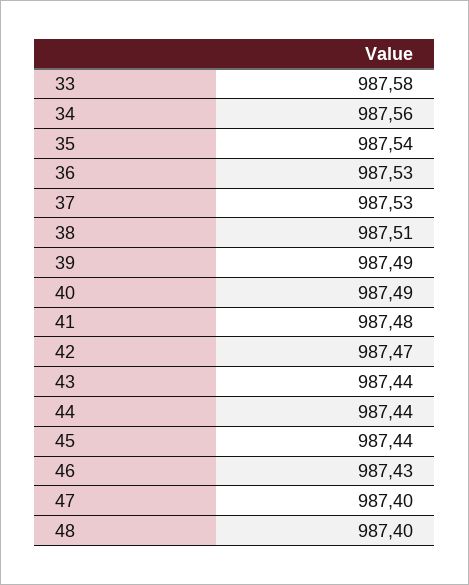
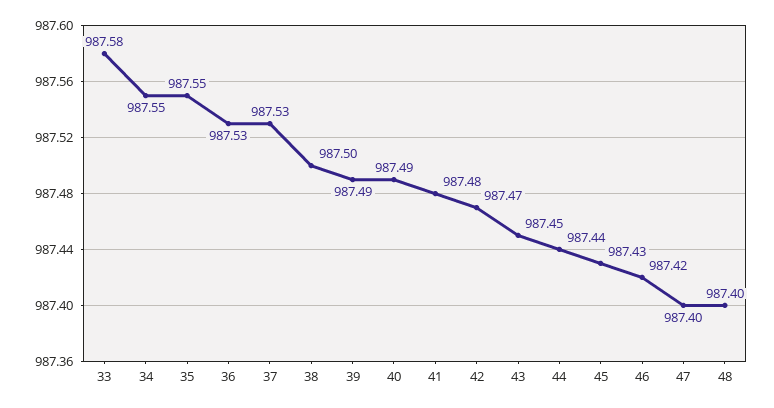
  {
    "33": 987.58,
-   "34": 987.56,
+   "34": 987.55,
-   "35": 987.54,
+   "35": 987.55,
    "36": 987.53,
    "37": 987.53,
-   "38": 987.51,
+   "38": 987.5,
    "39": 987.49,
    "40": 987.49,
    "41": 987.48,
    "42": 987.47,
-   "43": 987.44,
+   "43": 987.45,
    "44": 987.44,
-   "45": 987.44,
+   "45": 987.43,
-   "46": 987.43,
+   "46": 987.42,
    "47": 987.4,
    "48": 987.4
  }

